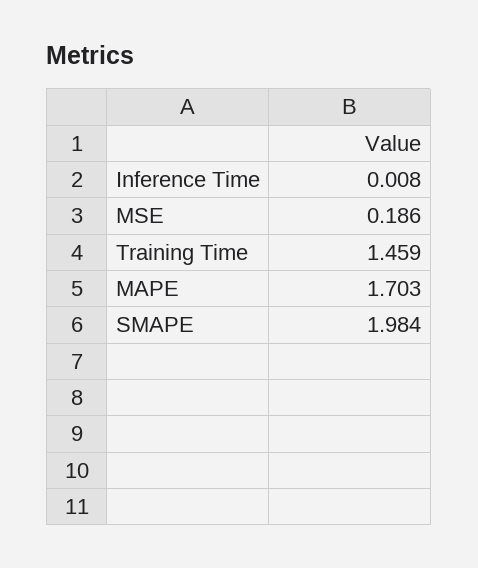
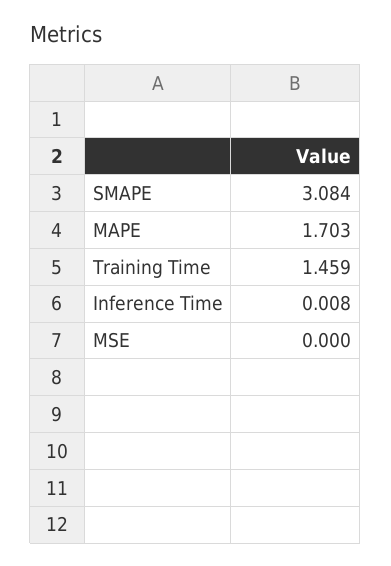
  {
    "Inference Time": 0.008,
-   "MSE": 0.186,
+   "MSE": 0,
    "Training Time": 1.459,
    "MAPE": 1.703,
-   "SMAPE": 1.984
+   "SMAPE": 3.084
  }

